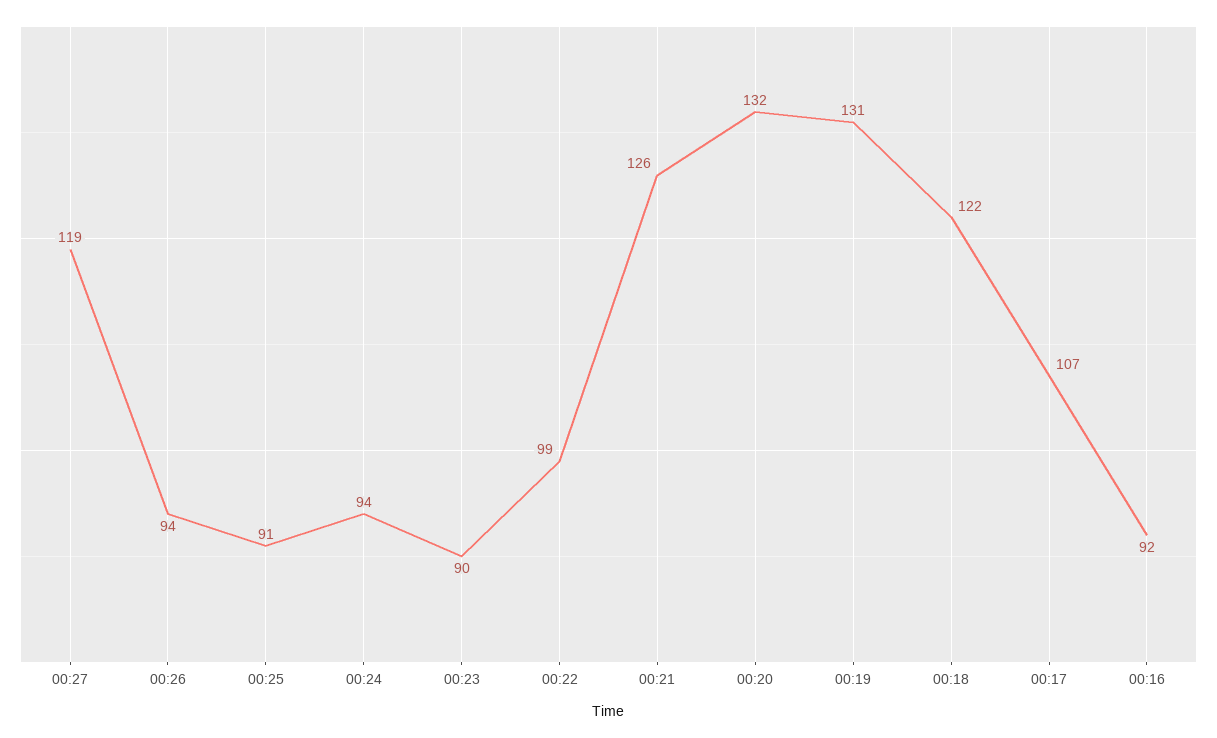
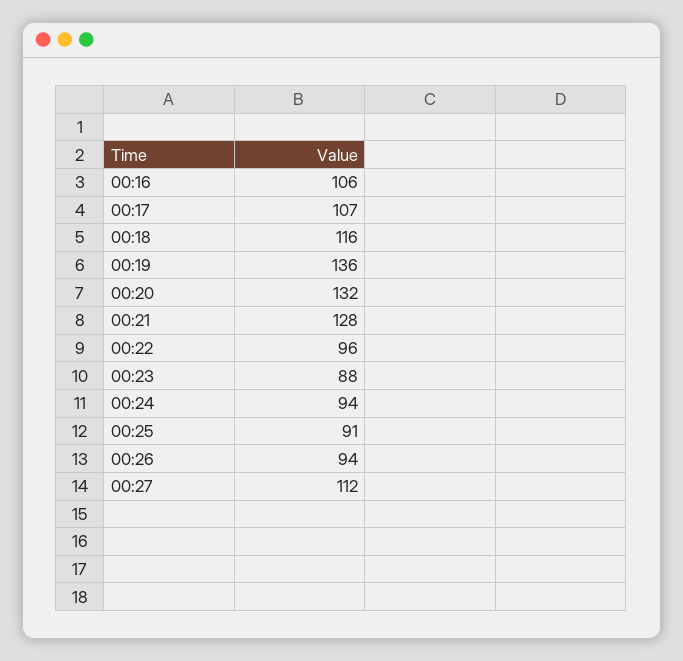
  {
-   "00:27": 119,
+   "00:27": 112,
    "00:26": 94,
    "00:25": 91,
    "00:24": 94,
-   "00:23": 90,
+   "00:23": 88,
-   "00:22": 99,
+   "00:22": 96,
-   "00:21": 126,
+   "00:21": 128,
    "00:20": 132,
-   "00:19": 131,
+   "00:19": 136,
-   "00:18": 122,
+   "00:18": 116,
    "00:17": 107,
-   "00:16": 92
+   "00:16": 106
  }

